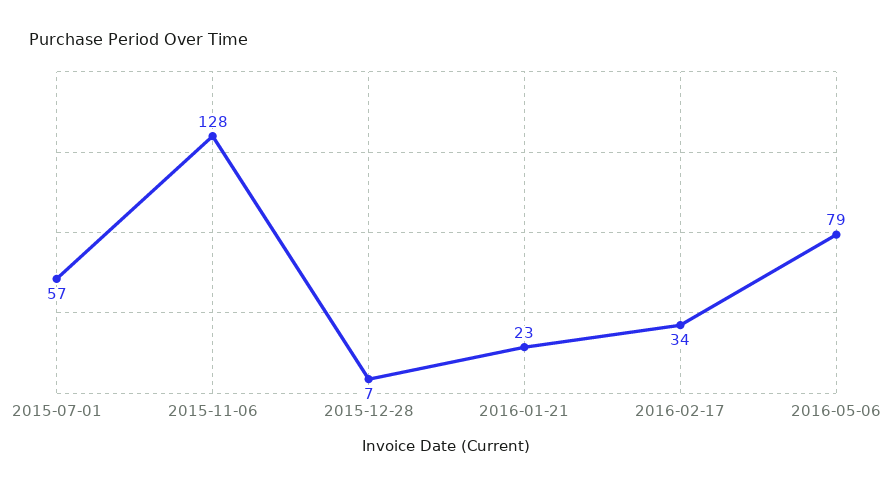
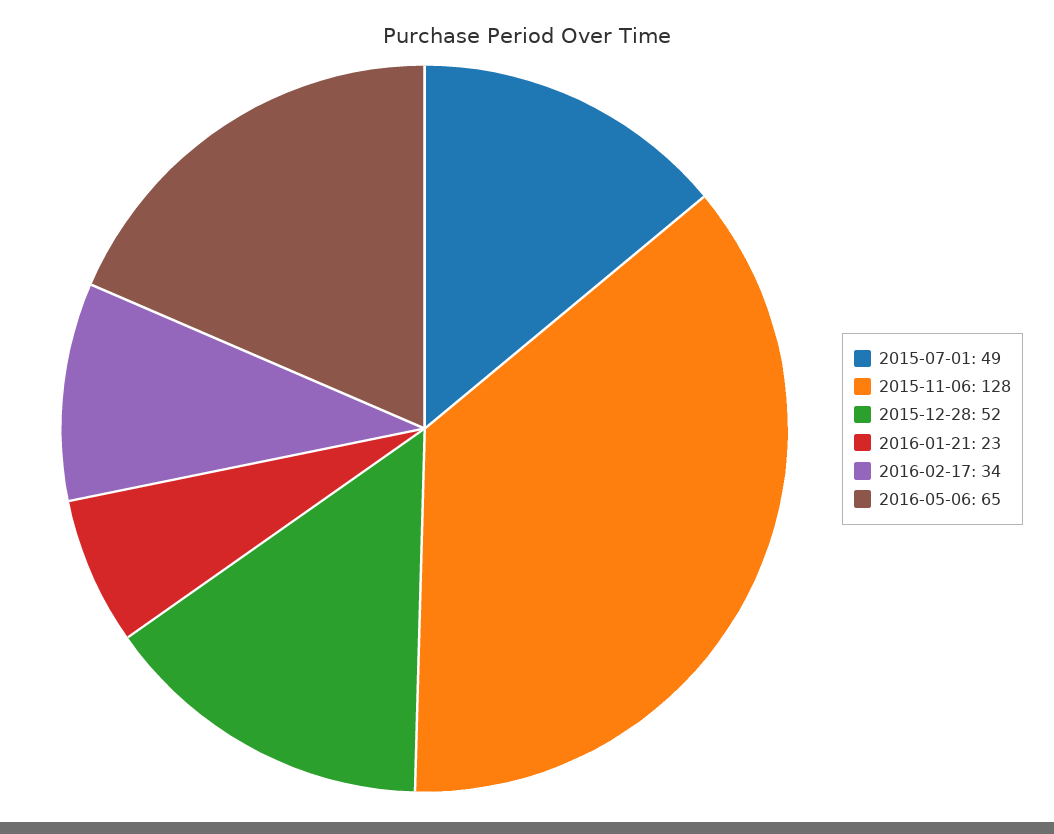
  {
-   "2015-07-01": 57,
+   "2015-07-01": 49,
    "2015-11-06": 128,
-   "2015-12-28": 7,
+   "2015-12-28": 52,
    "2016-01-21": 23,
    "2016-02-17": 34,
-   "2016-05-06": 79
+   "2016-05-06": 65
  }

